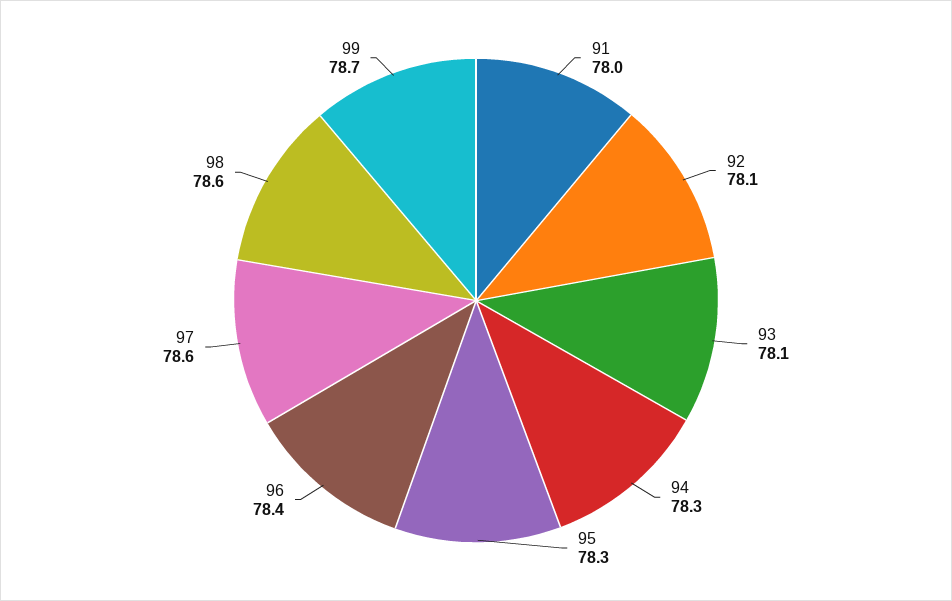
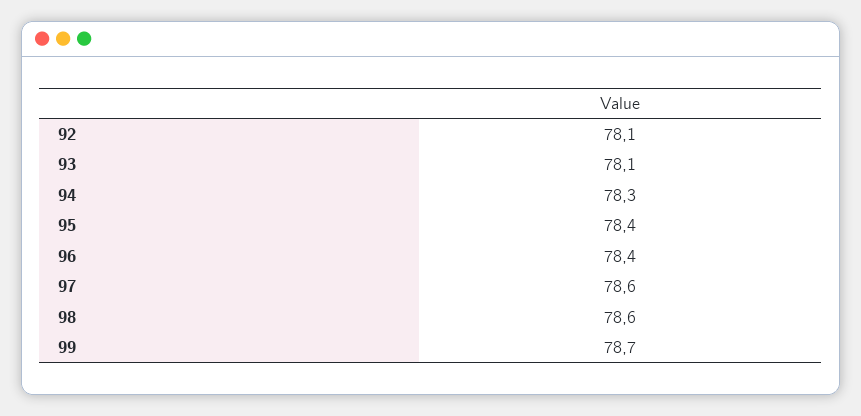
  {
-   "91": 78,
    "92": 78.1,
    "93": 78.1,
    "94": 78.3,
-   "95": 78.3,
+   "95": 78.4,
    "96": 78.4,
    "97": 78.6,
    "98": 78.6,
    "99": 78.7
  }

